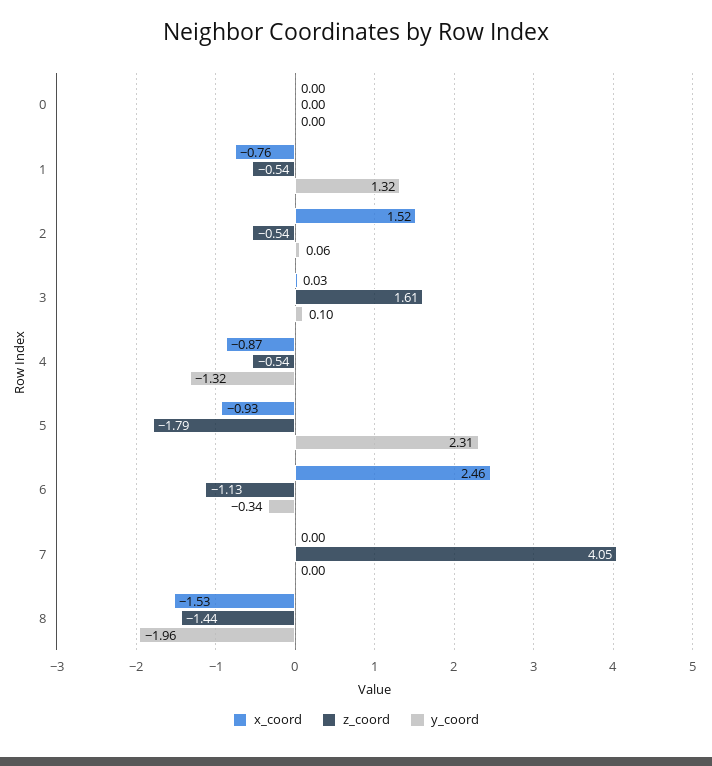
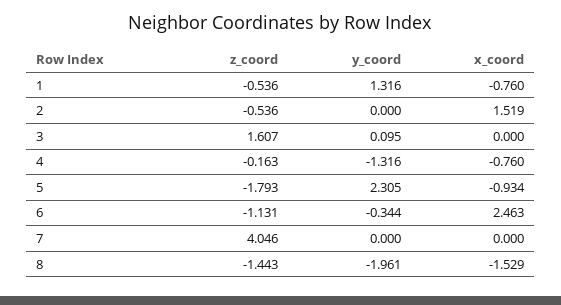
  {
    "x_coord": {
-     "0": 0,
      "1": -0.76,
      "2": 1.519,
-     "3": 0.03,
+     "3": 0,
-     "4": -0.87,
+     "4": -0.76,
      "5": -0.934,
      "6": 2.463,
      "7": 0,
      "8": -1.529
    },
    "z_coord": {
-     "0": 0,
      "1": -0.536,
      "2": -0.536,
      "3": 1.607,
-     "4": -0.54,
+     "4": -0.163,
      "5": -1.793,
      "6": -1.131,
      "7": 4.046,
      "8": -1.443
    },
    "y_coord": {
-     "0": 0,
      "1": 1.316,
-     "2": 0.06,
+     "2": 0,
      "3": 0.095,
      "4": -1.316,
      "5": 2.305,
      "6": -0.344,
      "7": 0,
      "8": -1.961
    }
  }

